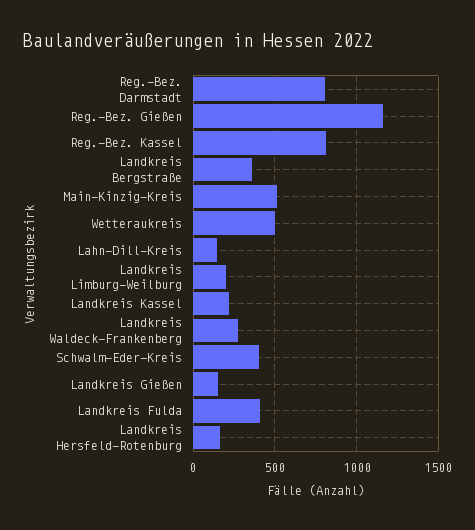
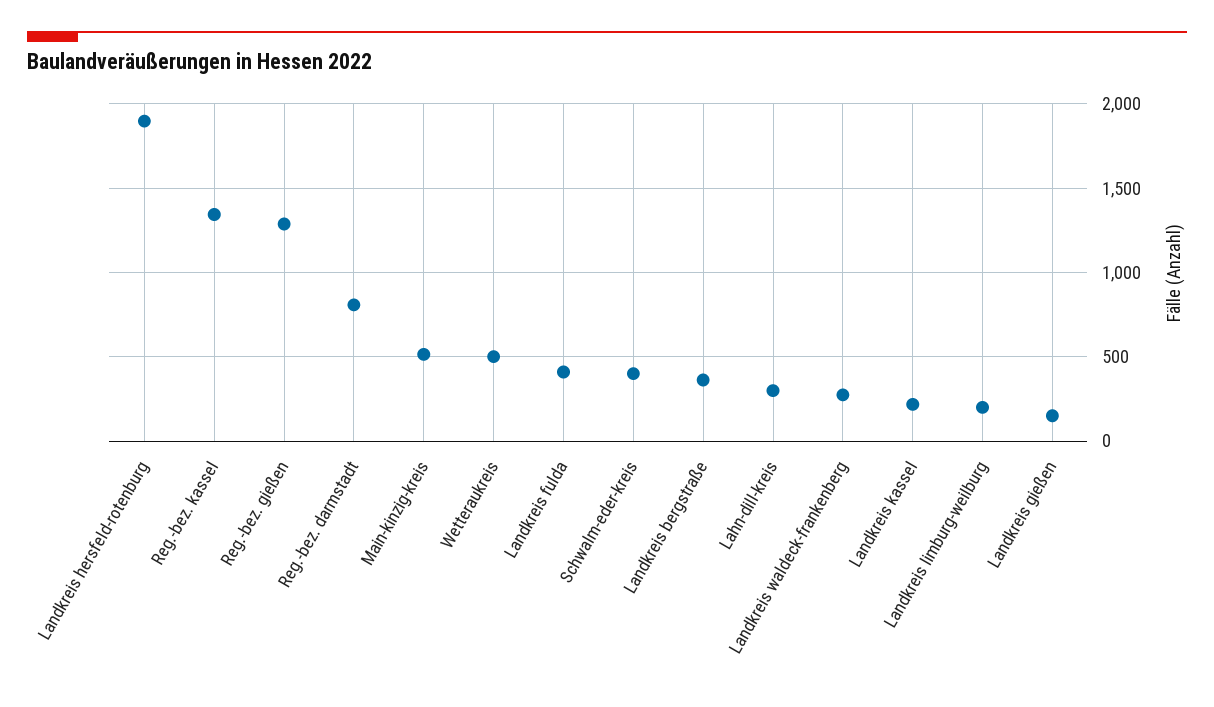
  {
    "Reg.-Bez. Darmstadt": 800,
-   "Reg.-Bez. Gießen": 1150,
+   "Reg.-Bez. Gießen": 1300,
-   "Reg.-Bez. Kassel": 800,
+   "Reg.-Bez. Kassel": 1350,
    "Landkreis Bergstraße": 350,
    "Main-Kinzig-Kreis": 500,
    "Wetteraukreis": 500,
-   "Lahn-Dill-Kreis": 150,
+   "Lahn-Dill-Kreis": 300,
    "Landkreis Limburg-Weilburg": 200,
    "Landkreis Kassel": 200,
    "Landkreis Waldeck-Frankenberg": 250,
    "Schwalm-Eder-Kreis": 400,
    "Landkreis Gießen": 150,
    "Landkreis Fulda": 400,
-   "Landkreis Hersfeld-Rotenburg": 150
+   "Landkreis Hersfeld-Rotenburg": 1900
  }

